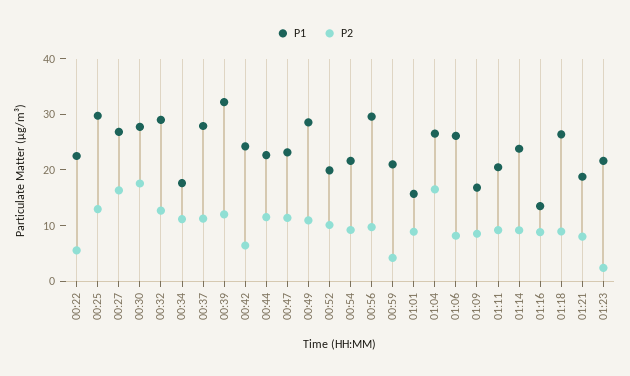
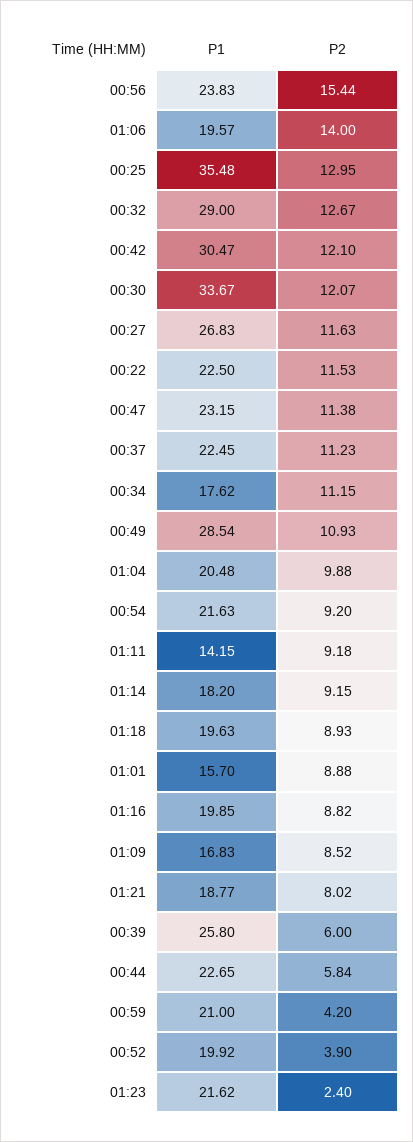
  {
    "P1": {
      "00:22": 22.5,
-     "00:25": 30,
+     "00:25": 35.48,
      "00:27": 26.83,
-     "00:30": 28,
+     "00:30": 33.67,
      "00:32": 29,
      "00:34": 17.62,
-     "00:37": 28,
+     "00:37": 22.45,
-     "00:39": 32,
+     "00:39": 25.8,
-     "00:42": 24,
+     "00:42": 30.47,
      "00:44": 22.65,
      "00:47": 23.15,
      "00:49": 28.54,
      "00:52": 19.92,
      "00:54": 21.63,
-     "00:56": 30,
+     "00:56": 23.83,
      "00:59": 21,
      "01:01": 15.7,
-     "01:04": 26,
+     "01:04": 20.48,
-     "01:06": 26,
+     "01:06": 19.57,
      "01:09": 16.83,
-     "01:11": 20,
+     "01:11": 14.15,
-     "01:14": 24,
+     "01:14": 18.2,
-     "01:16": 14,
+     "01:16": 19.85,
-     "01:18": 26,
+     "01:18": 19.63,
      "01:21": 18.77,
      "01:23": 21.62
    },
    "P2": {
-     "00:22": 6,
+     "00:22": 11.53,
      "00:25": 12.95,
-     "00:27": 16,
+     "00:27": 11.63,
-     "00:30": 18,
+     "00:30": 12.07,
      "00:32": 12.67,
      "00:34": 11.15,
      "00:37": 11.23,
-     "00:39": 12,
+     "00:39": 6,
-     "00:42": 6,
+     "00:42": 12.1,
-     "00:44": 12,
+     "00:44": 5.84,
      "00:47": 11.38,
      "00:49": 10.93,
-     "00:52": 10,
+     "00:52": 3.9,
      "00:54": 9.2,
-     "00:56": 10,
+     "00:56": 15.44,
      "00:59": 4.2,
      "01:01": 8.88,
-     "01:04": 16,
+     "01:04": 9.88,
-     "01:06": 8,
+     "01:06": 14,
      "01:09": 8.52,
      "01:11": 9.18,
      "01:14": 9.15,
      "01:16": 8.82,
      "01:18": 8.93,
      "01:21": 8.02,
      "01:23": 2.4
    }
  }

